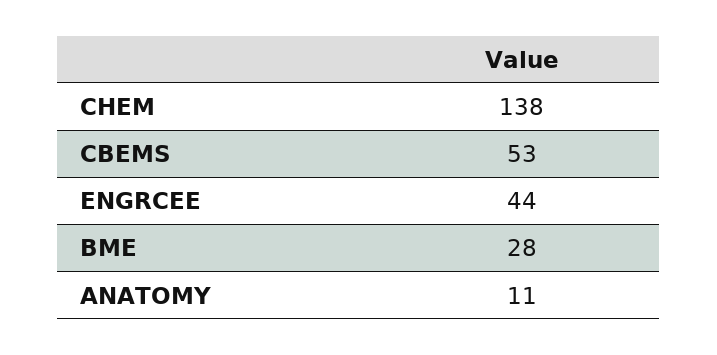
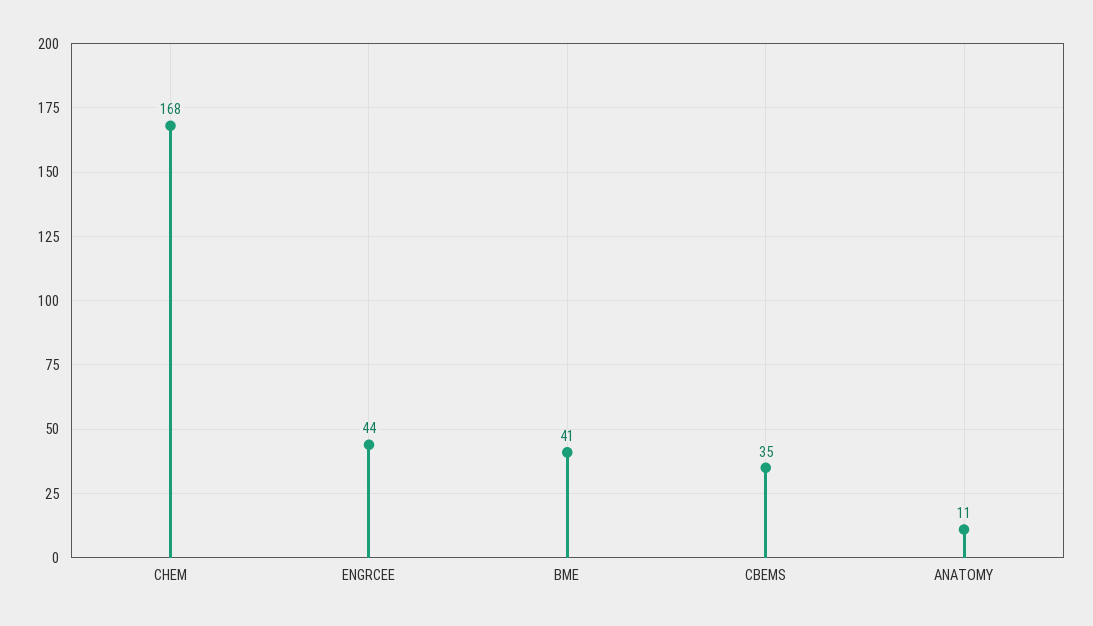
  {
-   "CHEM": 138,
+   "CHEM": 168,
-   "CBEMS": 53,
+   "CBEMS": 35,
    "ENGRCEE": 44,
-   "BME": 28,
+   "BME": 41,
    "ANATOMY": 11
  }

